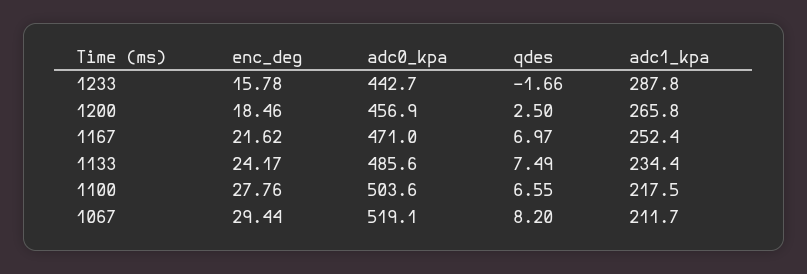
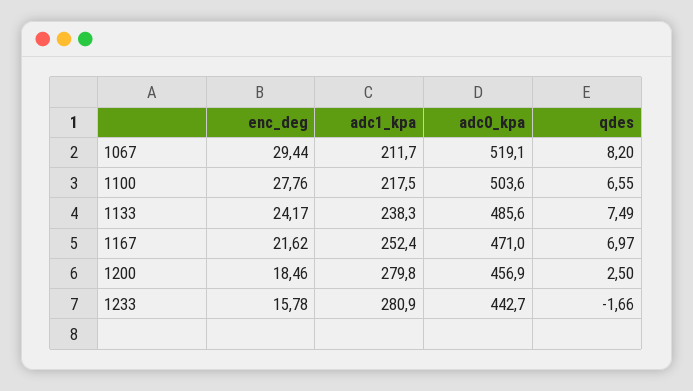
  {
    "enc_deg": {
      "1233": 15.78,
      "1200": 18.46,
      "1167": 21.62,
      "1133": 24.17,
      "1100": 27.76,
      "1067": 29.44
    },
    "adc0_kpa": {
      "1233": 442.7,
      "1200": 456.9,
      "1167": 471,
      "1133": 485.6,
      "1100": 503.6,
      "1067": 519.1
    },
    "qdes": {
      "1233": -1.66,
      "1200": 2.5,
      "1167": 6.97,
      "1133": 7.49,
      "1100": 6.55,
      "1067": 8.2
    },
    "adc1_kpa": {
-     "1233": 287.8,
+     "1233": 280.9,
-     "1200": 265.8,
+     "1200": 279.8,
      "1167": 252.4,
-     "1133": 234.4,
+     "1133": 238.3,
      "1100": 217.5,
      "1067": 211.7
    }
  }

